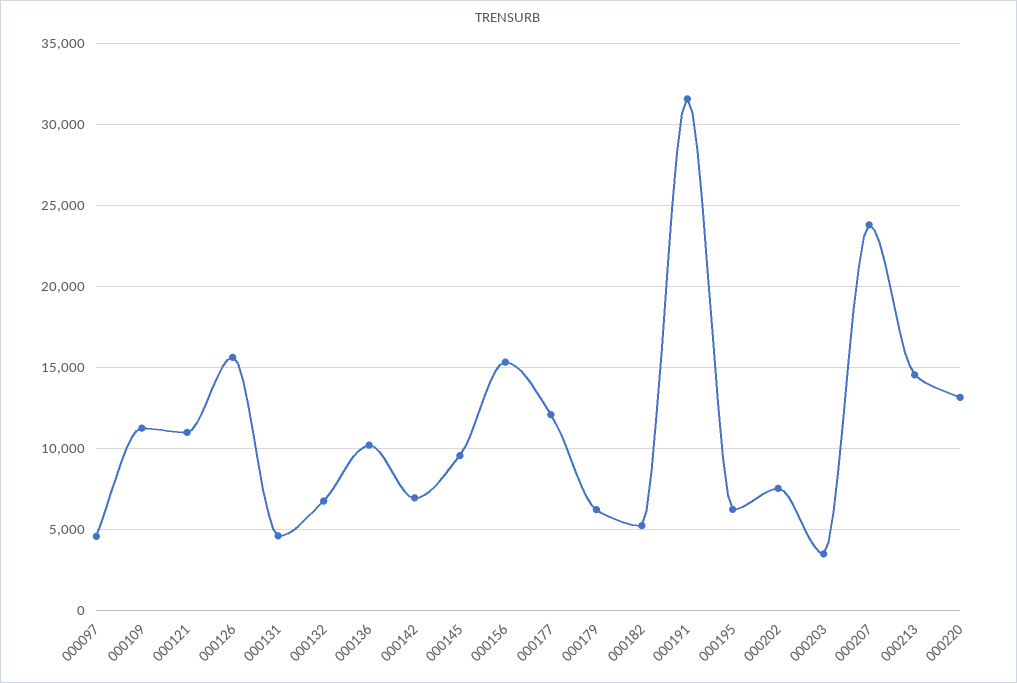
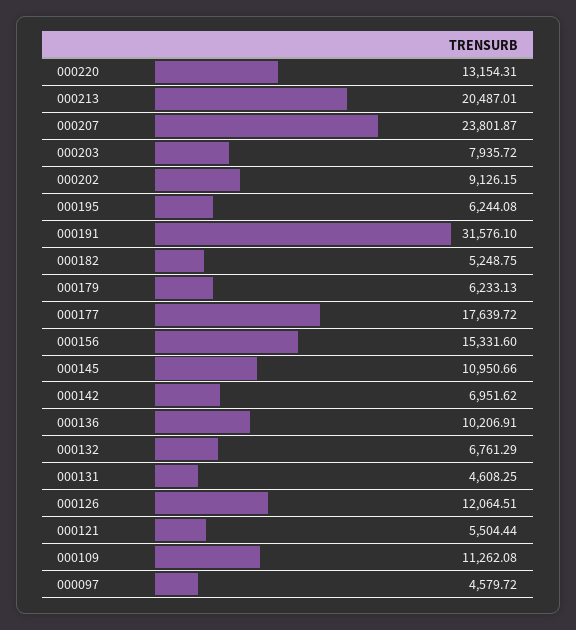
  {
    "000097": 4579.72,
    "000109": 11262.08,
-   "000121": 11000,
+   "000121": 5504.44,
-   "000126": 15500,
+   "000126": 12064.51,
    "000131": 4608.25,
    "000132": 6761.29,
    "000136": 10206.91,
    "000142": 6951.62,
-   "000145": 9500,
+   "000145": 10950.66,
    "000156": 15331.6,
-   "000177": 12000,
+   "000177": 17639.72,
    "000179": 6233.13,
    "000182": 5248.75,
    "000191": 31576.1,
    "000195": 6244.08,
-   "000202": 7500,
+   "000202": 9126.15,
-   "000203": 3500,
+   "000203": 7935.72,
    "000207": 23801.87,
-   "000213": 14500,
+   "000213": 20487.01,
    "000220": 13154.31
  }

